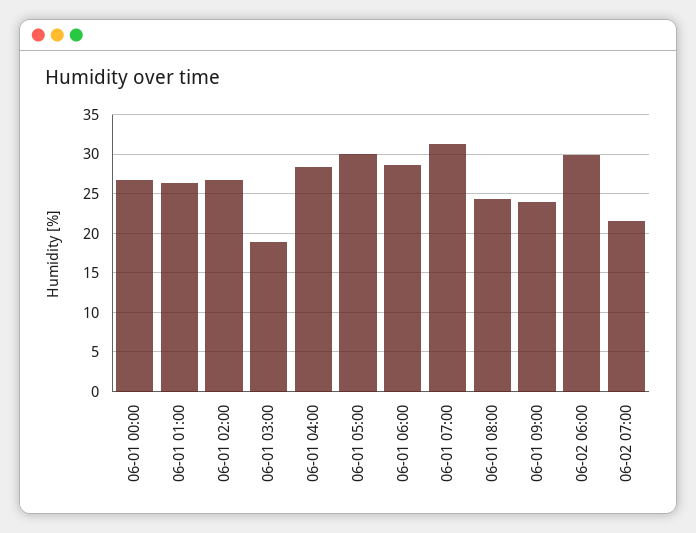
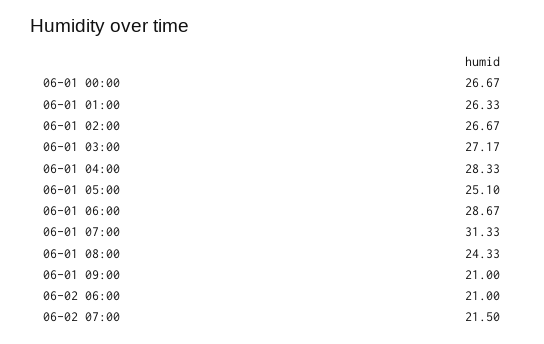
  {
    "06-01 00:00": 26.67,
    "06-01 01:00": 26.33,
    "06-01 02:00": 26.67,
-   "06-01 03:00": 19,
+   "06-01 03:00": 27.17,
    "06-01 04:00": 28.33,
-   "06-01 05:00": 30,
+   "06-01 05:00": 25.1,
    "06-01 06:00": 28.67,
    "06-01 07:00": 31.33,
    "06-01 08:00": 24.33,
-   "06-01 09:00": 24,
+   "06-01 09:00": 21,
-   "06-02 06:00": 30,
+   "06-02 06:00": 21,
    "06-02 07:00": 21.5
  }

